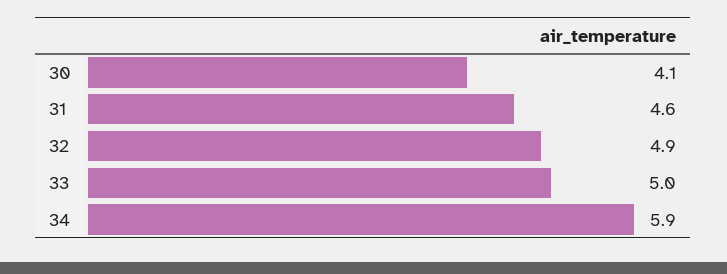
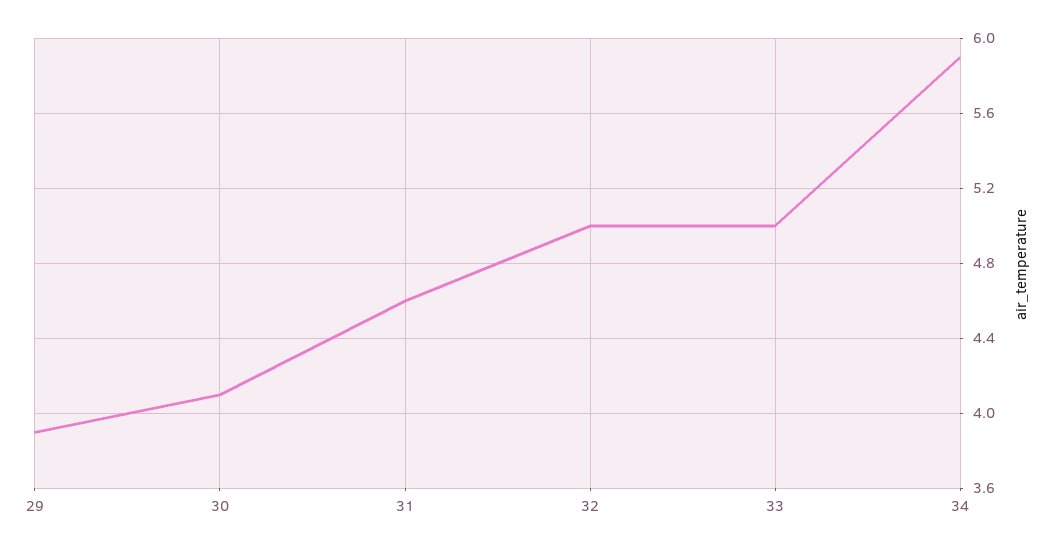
  {
    "30": 4.1,
    "31": 4.6,
-   "32": 4.9,
+   "32": 5,
    "33": 5,
-   "34": 5.9
+   "34": 5.9,
+   "29": 3.9
  }

